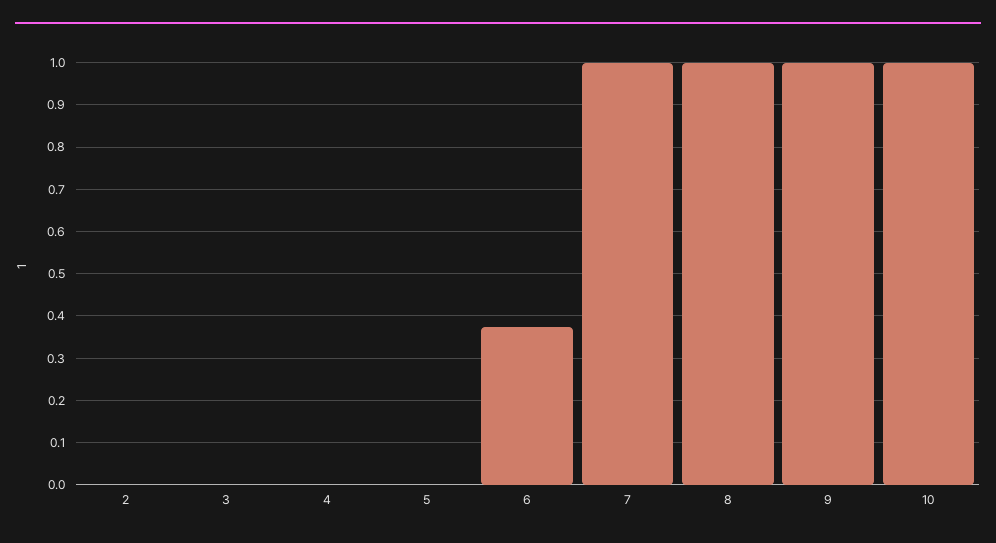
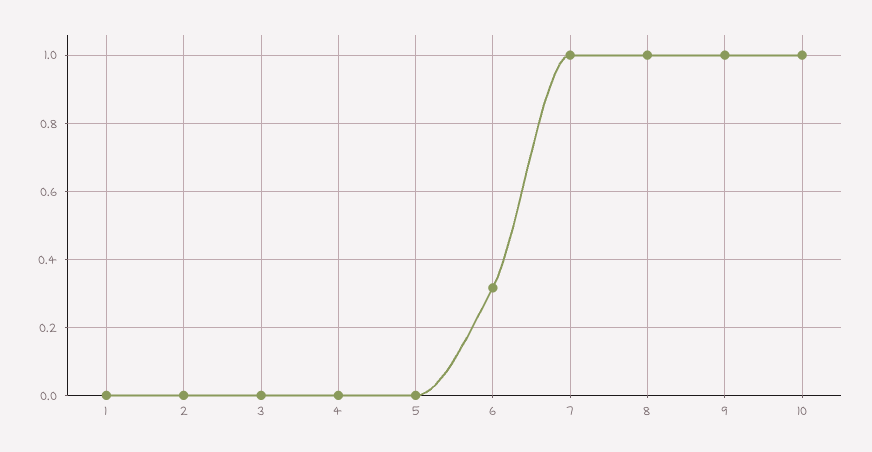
  {
    "2": 0,
    "3": 0,
    "4": 0,
    "5": 0,
-   "6": 0.38,
+   "6": 0.32,
    "7": 1,
    "8": 1,
    "9": 1,
-   "10": 1
+   "10": 1,
+   "1": 0
  }

